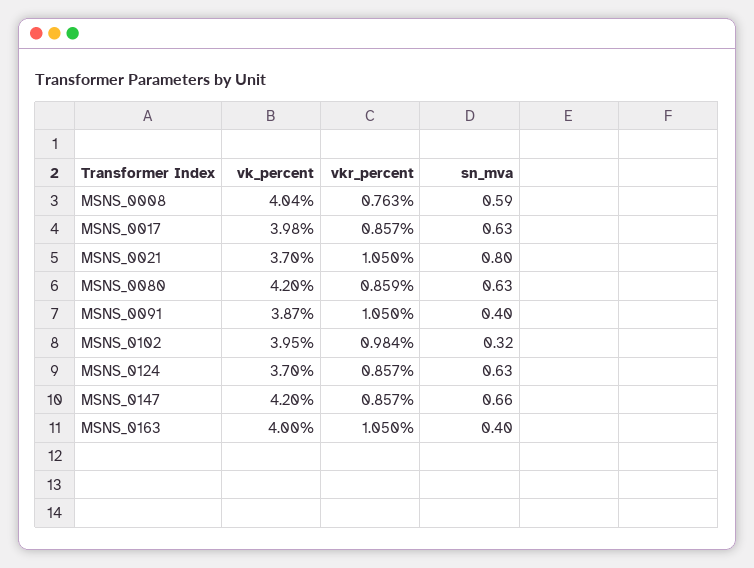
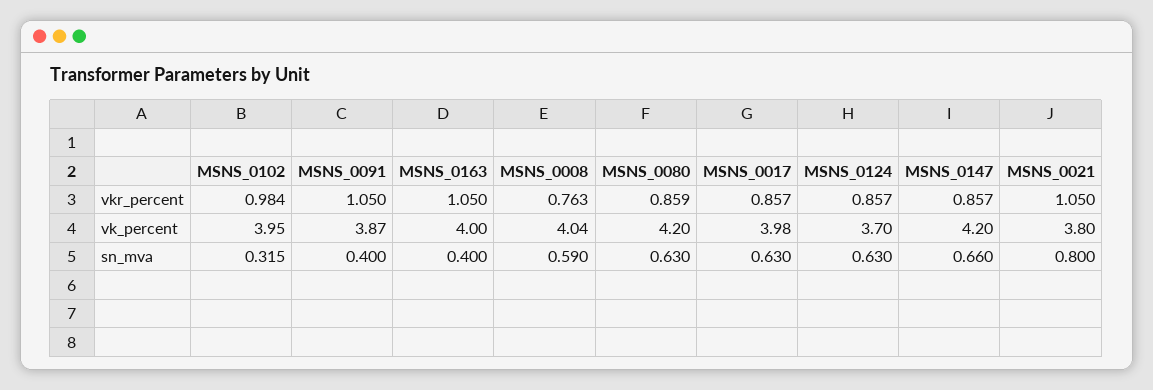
  {
    "vk_percent": {
      "MSNS_0008": 4.04,
      "MSNS_0017": 3.98,
-     "MSNS_0021": 3.7,
+     "MSNS_0021": 3.8,
      "MSNS_0080": 4.2,
      "MSNS_0091": 3.87,
      "MSNS_0102": 3.95,
      "MSNS_0124": 3.7,
      "MSNS_0147": 4.2,
      "MSNS_0163": 4
    },
    "vkr_percent": {
      "MSNS_0008": 0.763,
      "MSNS_0017": 0.857,
      "MSNS_0021": 1.05,
      "MSNS_0080": 0.859,
      "MSNS_0091": 1.05,
      "MSNS_0102": 0.984,
      "MSNS_0124": 0.857,
      "MSNS_0147": 0.857,
      "MSNS_0163": 1.05
    },
    "sn_mva": {
      "MSNS_0008": 0.59,
      "MSNS_0017": 0.63,
      "MSNS_0021": 0.8,
      "MSNS_0080": 0.63,
      "MSNS_0091": 0.4,
      "MSNS_0102": 0.315,
      "MSNS_0124": 0.63,
      "MSNS_0147": 0.66,
      "MSNS_0163": 0.4
    }
  }

